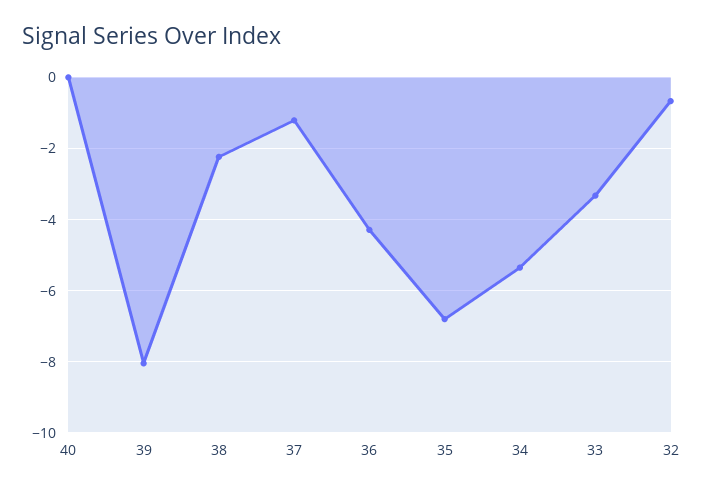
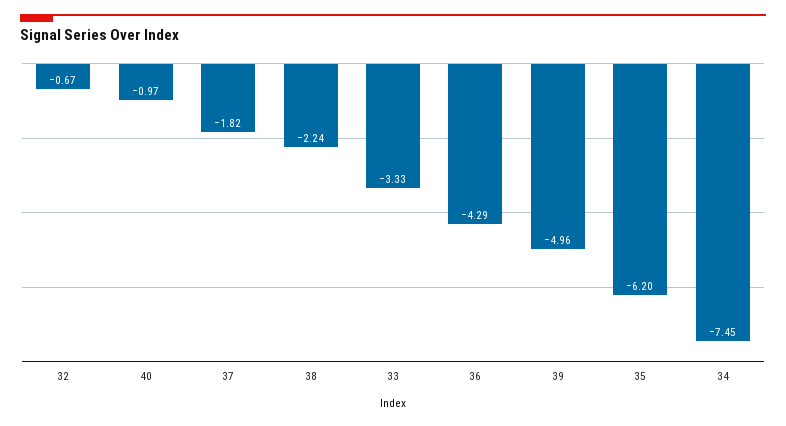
  {
-   "40": 0,
+   "40": -0.97,
-   "39": -8,
+   "39": -4.96,
    "38": -2.24,
-   "37": -1.2,
+   "37": -1.82,
    "36": -4.29,
-   "35": -6.8,
+   "35": -6.2,
-   "34": -5.4,
+   "34": -7.45,
    "33": -3.33,
    "32": -0.67
  }

